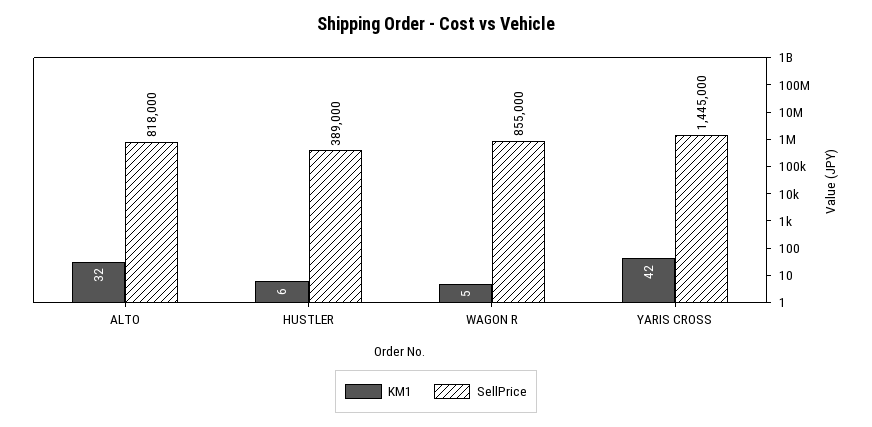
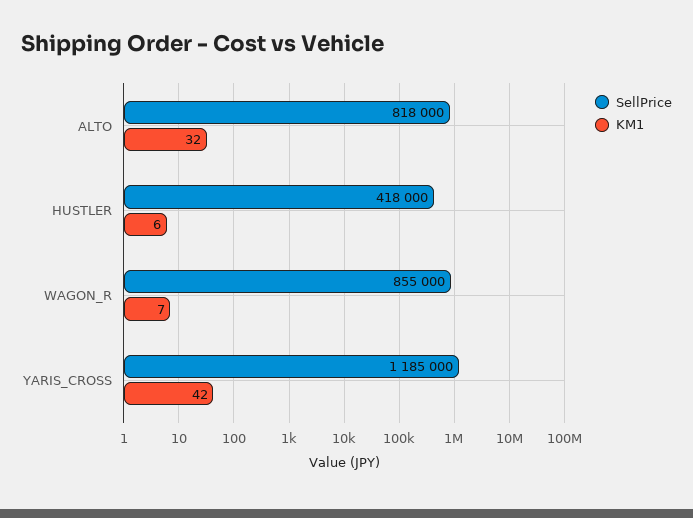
  {
    "KM1": {
      "ALTO": 32,
      "HUSTLER": 6,
-     "WAGON R": 5,
+     "WAGON R": 7,
      "YARIS CROSS": 42
    },
    "SellPrice": {
      "ALTO": 818000,
-     "HUSTLER": 389000,
+     "HUSTLER": 418000,
      "WAGON R": 855000,
-     "YARIS CROSS": 1445000
+     "YARIS CROSS": 1185000
    }
  }

